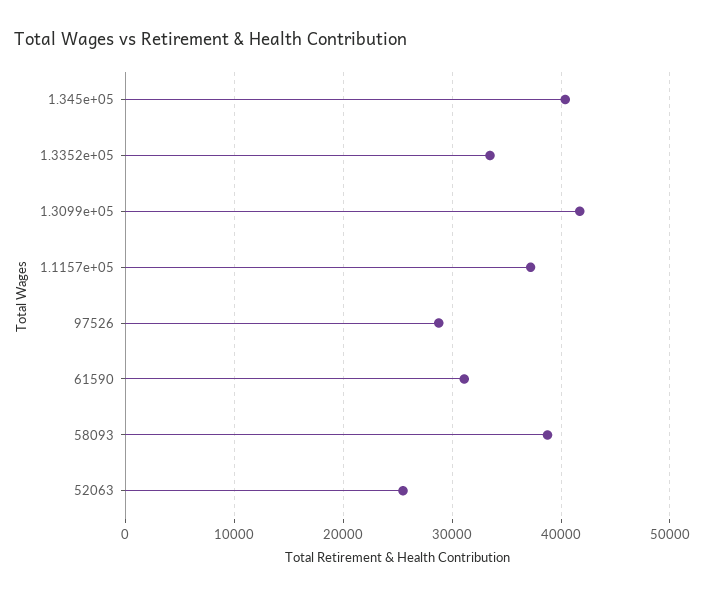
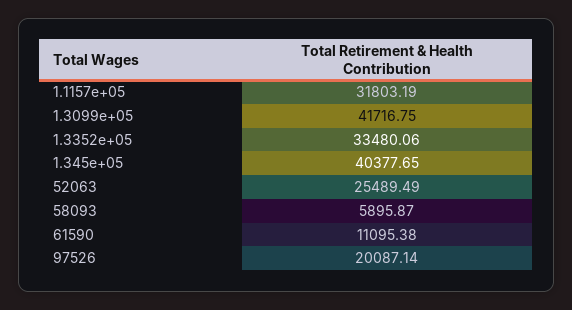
  {
    "1.345e+05": 40377.65,
    "1.3352e+05": 33480.06,
    "1.3099e+05": 41716.75,
-   "1.1157e+05": 37000,
+   "1.1157e+05": 31803.19,
-   "97526": 29000,
+   "97526": 20087.14,
-   "61590": 31000,
+   "61590": 11095.38,
-   "58093": 39000,
+   "58093": 5895.87,
    "52063": 25489.49
  }

